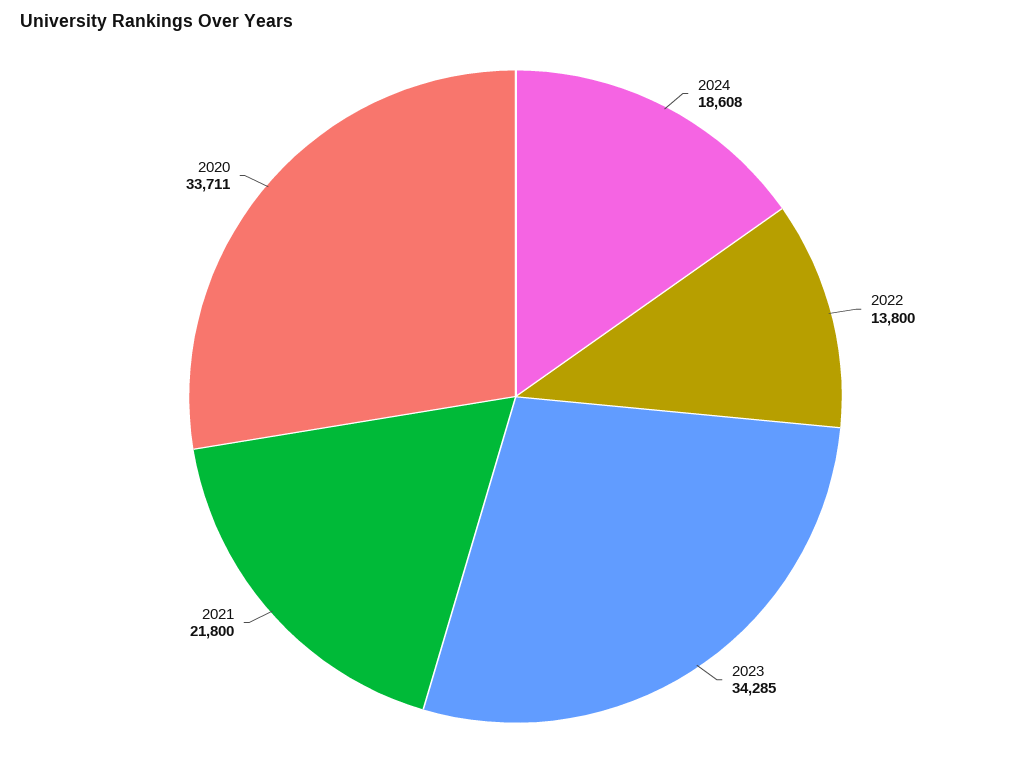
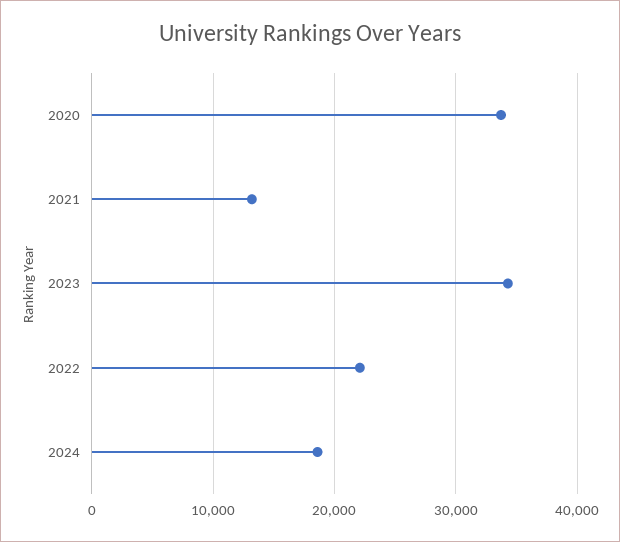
  {
    "2024": 18608,
-   "2022": 13800,
+   "2022": 22000,
    "2023": 34285,
-   "2021": 21800,
+   "2021": 13000,
    "2020": 33711
  }

